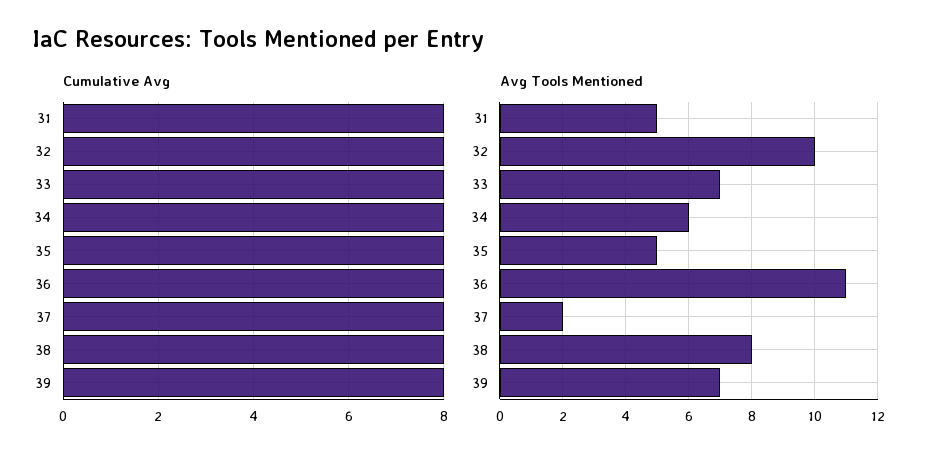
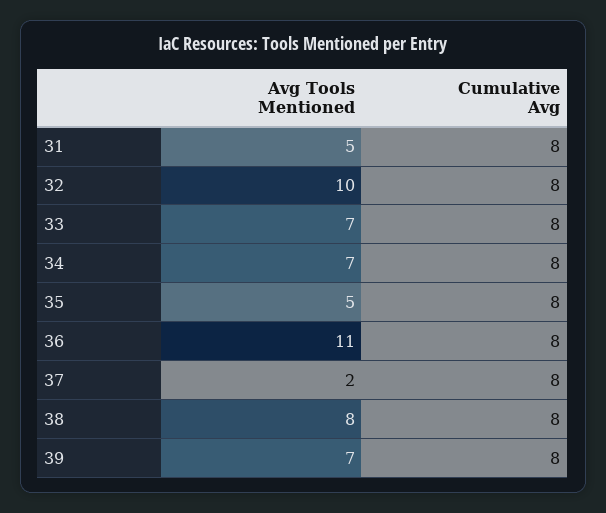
  {
    "Cumulative Avg": {
      "31": 8,
      "32": 8,
      "33": 8,
      "34": 8,
      "35": 8,
      "36": 8,
      "37": 8,
      "38": 8,
      "39": 8
    },
    "Avg Tools Mentioned": {
      "31": 5,
      "32": 10,
      "33": 7,
-     "34": 6,
+     "34": 7,
      "35": 5,
      "36": 11,
      "37": 2,
      "38": 8,
      "39": 7
    }
  }

